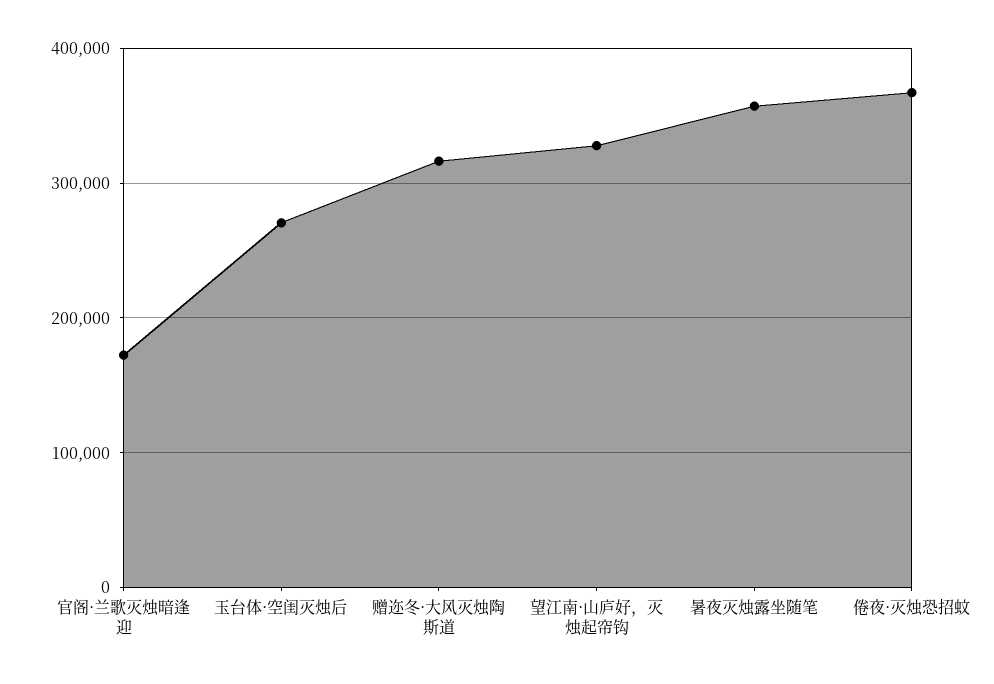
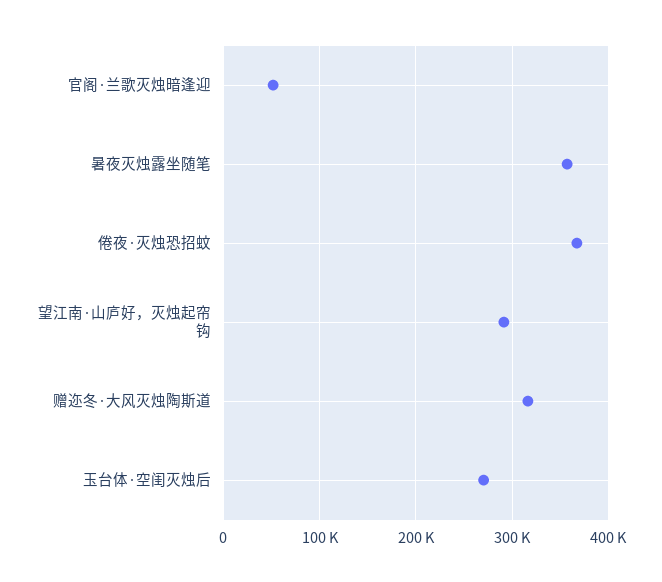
  {
-   "官阁·兰歌灭烛暗逢迎": 170000,
+   "官阁·兰歌灭烛暗逢迎": 50000,
    "玉台体·空闺灭烛后": 270000,
    "赠迩冬·大风灭烛陶斯道": 320000,
-   "望江南·山庐好，灭烛起帘钩": 330000,
+   "望江南·山庐好，灭烛起帘钩": 290000,
    "暑夜灭烛露坐随笔": 360000,
    "倦夜·灭烛恐招蚊": 370000
  }

